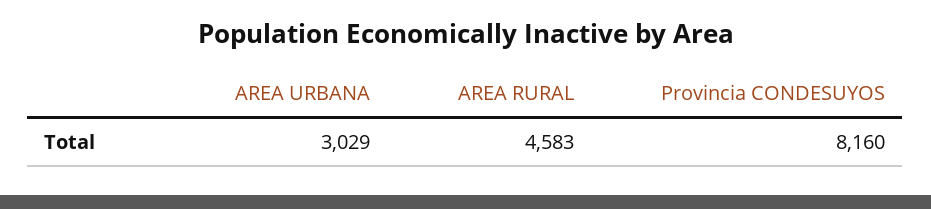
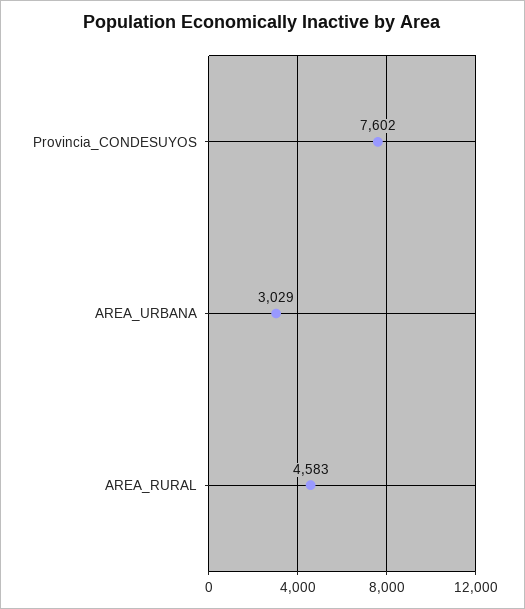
  {
    "AREA URBANA": 3029,
    "AREA RURAL": 4583,
-   "Provincia CONDESUYOS": 8160
+   "Provincia CONDESUYOS": 7602
  }

